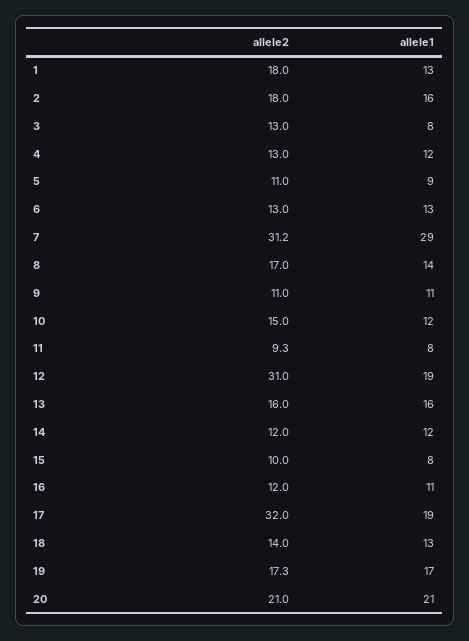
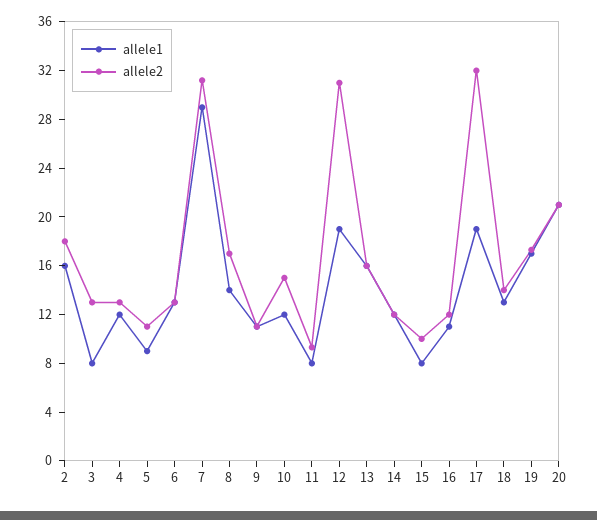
  {
    "allele2": {
-     "1": 18,
      "2": 18,
      "3": 13,
      "4": 13,
      "5": 11,
      "6": 13,
      "7": 31.2,
      "8": 17,
      "9": 11,
      "10": 15,
      "11": 9.3,
      "12": 31,
      "13": 16,
      "14": 12,
      "15": 10,
      "16": 12,
      "17": 32,
      "18": 14,
      "19": 17.3,
      "20": 21
    },
    "allele1": {
-     "1": 13,
      "2": 16,
      "3": 8,
      "4": 12,
      "5": 9,
      "6": 13,
      "7": 29,
      "8": 14,
      "9": 11,
      "10": 12,
      "11": 8,
      "12": 19,
      "13": 16,
      "14": 12,
      "15": 8,
      "16": 11,
      "17": 19,
      "18": 13,
      "19": 17,
      "20": 21
    }
  }

